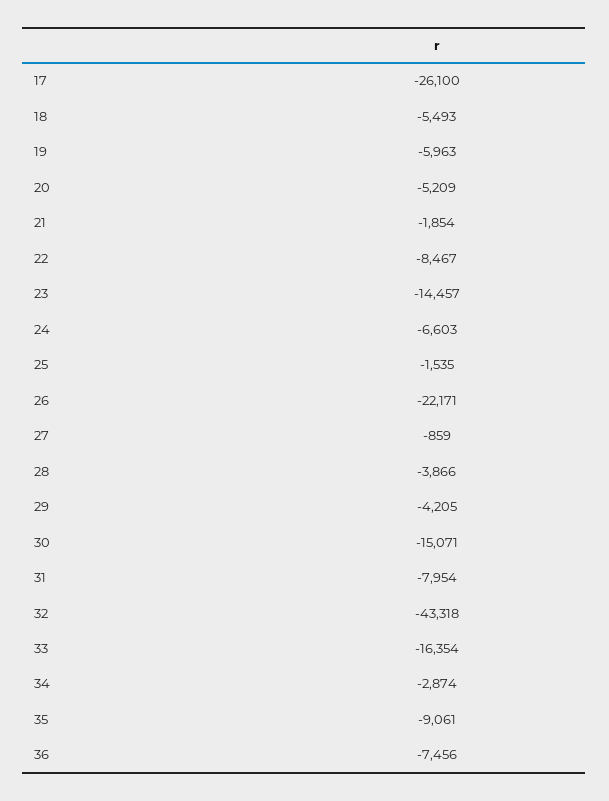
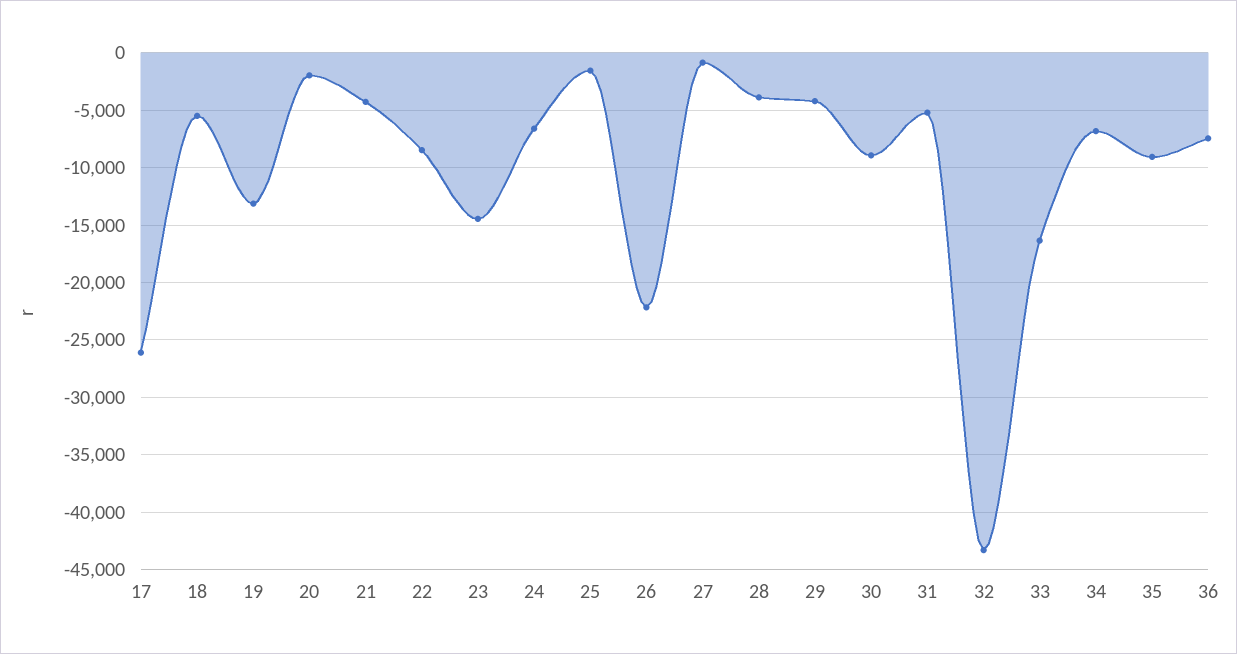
  {
    "17": -26100,
    "18": -5493,
-   "19": -5963,
+   "19": -13000,
-   "20": -5209,
+   "20": -2000,
-   "21": -1854,
+   "21": -4000,
    "22": -8467,
    "23": -14457,
    "24": -6603,
    "25": -1535,
    "26": -22171,
    "27": -859,
    "28": -3866,
    "29": -4205,
-   "30": -15071,
+   "30": -9000,
-   "31": -7954,
+   "31": -5000,
    "32": -43318,
    "33": -16354,
-   "34": -2874,
+   "34": -7000,
    "35": -9061,
    "36": -7456
  }

